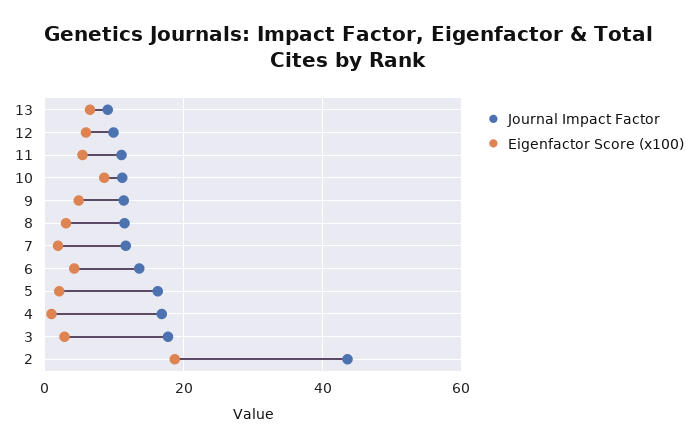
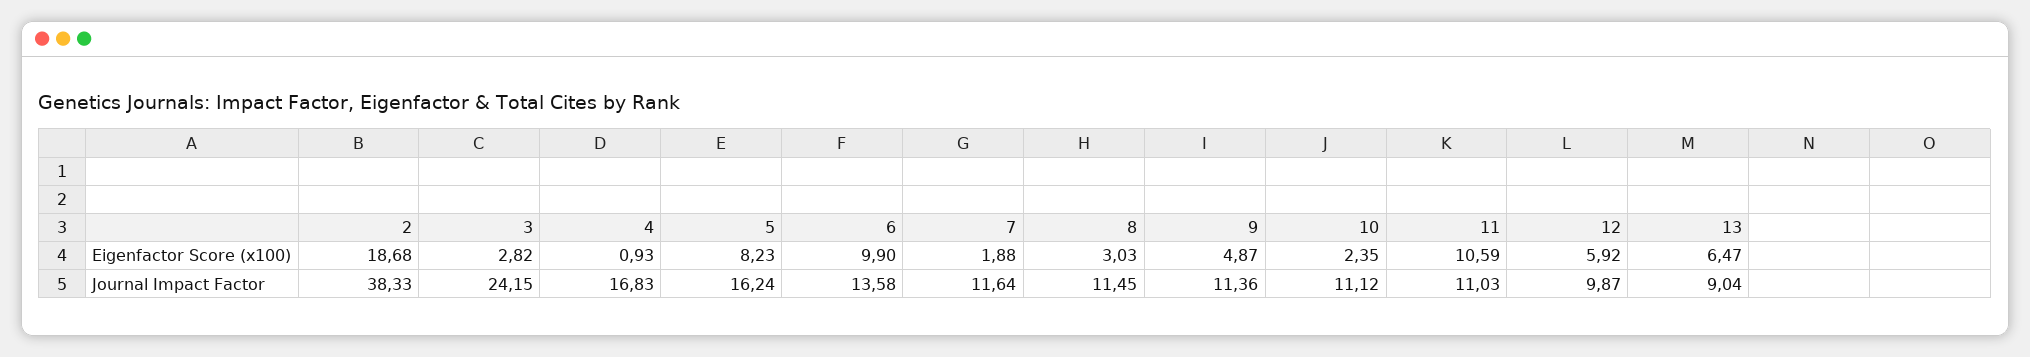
  {
    "Journal Impact Factor": {
      "13": 9.04,
      "12": 9.87,
      "11": 11.03,
      "10": 11.12,
      "9": 11.36,
      "8": 11.45,
      "7": 11.64,
      "6": 13.58,
      "5": 16.24,
      "4": 16.83,
-     "3": 18,
+     "3": 24.15,
-     "2": 44
+     "2": 38.33
    },
    "Eigenfactor Score (x100)": {
      "13": 6.47,
      "12": 5.92,
-     "11": 6,
+     "11": 10.59,
-     "10": 8,
+     "10": 2.35,
      "9": 4.87,
      "8": 3.03,
      "7": 1.88,
-     "6": 4,
+     "6": 9.9,
-     "5": 2,
+     "5": 8.23,
      "4": 0.93,
      "3": 2.82,
      "2": 18.68
    }
  }

